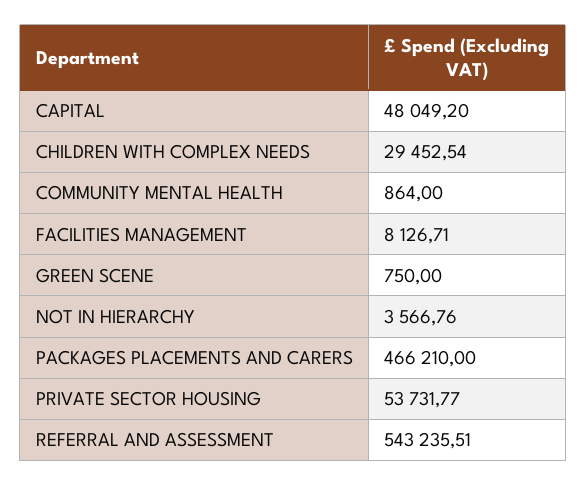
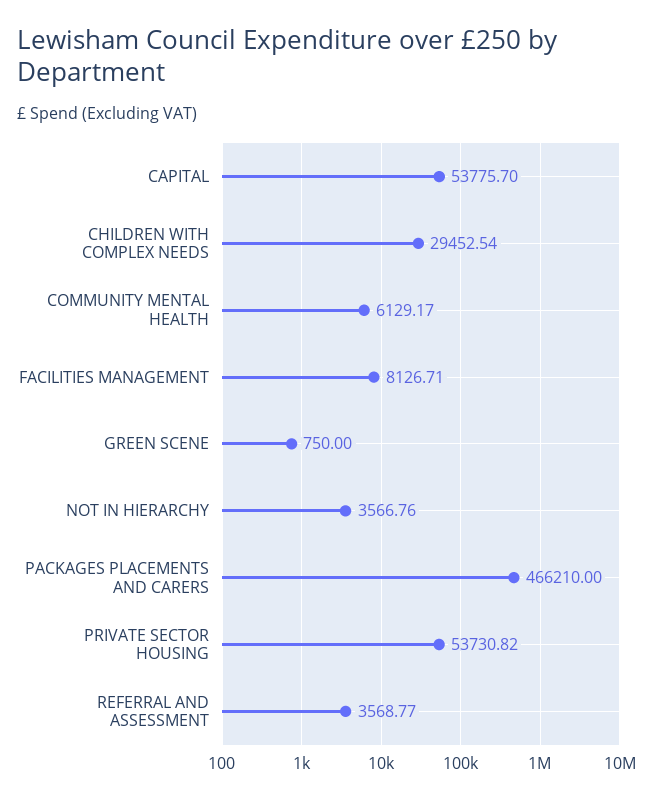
  {
-   "CAPITAL": 48049.2,
+   "CAPITAL": 53775.7,
    "CHILDREN WITH COMPLEX NEEDS": 29452.54,
-   "COMMUNITY MENTAL HEALTH": 864,
+   "COMMUNITY MENTAL HEALTH": 6129.17,
    "FACILITIES MANAGEMENT": 8126.71,
    "GREEN SCENE": 750,
    "NOT IN HIERARCHY": 3566.76,
    "PACKAGES PLACEMENTS AND CARERS": 466210,
-   "PRIVATE SECTOR HOUSING": 53731.77,
+   "PRIVATE SECTOR HOUSING": 53730.82,
-   "REFERRAL AND ASSESSMENT": 543235.51
+   "REFERRAL AND ASSESSMENT": 3568.77
  }

